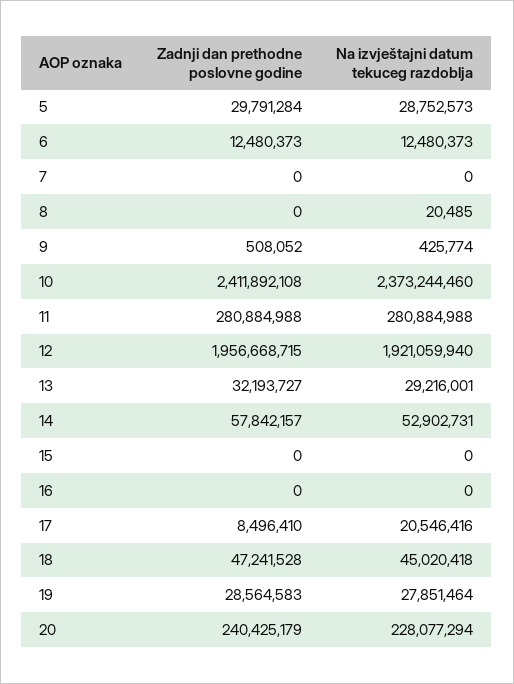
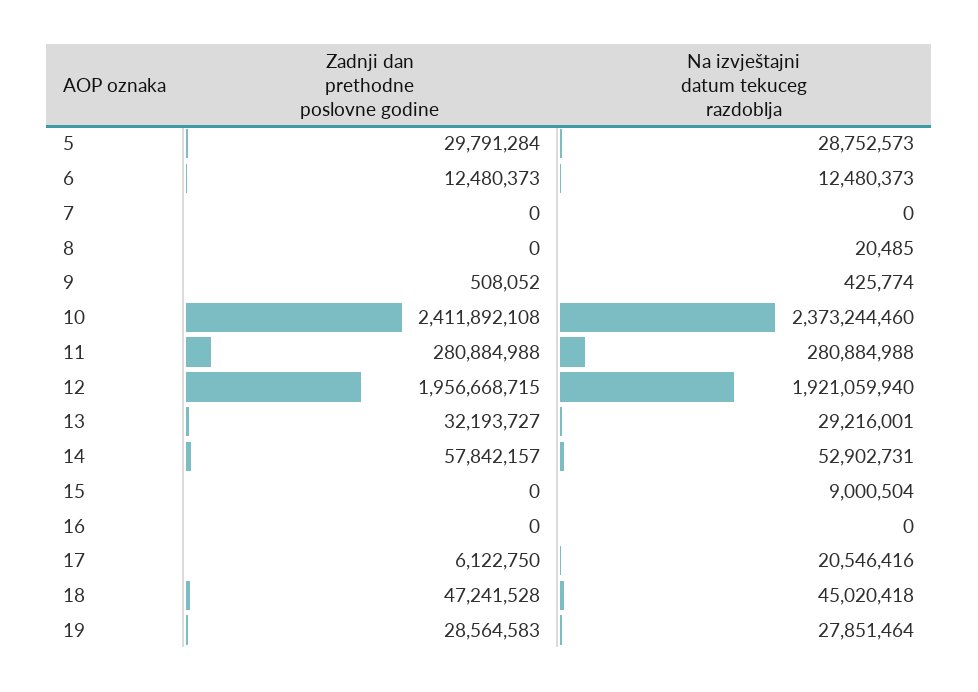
  {
    "Zadnji dan prethodne poslovne godine": {
      "5": 29791284,
      "6": 12480373,
      "7": 0,
      "8": 0,
      "9": 508052,
      "10": 2411892108,
      "11": 280884988,
      "12": 1956668715,
      "13": 32193727,
      "14": 57842157,
      "15": 0,
      "16": 0,
-     "17": 8496410,
+     "17": 6122750,
      "18": 47241528,
-     "19": 28564583,
+     "19": 28564583
-     "20": 240425179
    },
    "Na izvještajni datum tekuceg razdoblja": {
      "5": 28752573,
      "6": 12480373,
      "7": 0,
      "8": 20485,
      "9": 425774,
      "10": 2373244460,
      "11": 280884988,
      "12": 1921059940,
      "13": 29216001,
      "14": 52902731,
-     "15": 0,
+     "15": 9000504,
      "16": 0,
      "17": 20546416,
      "18": 45020418,
-     "19": 27851464,
+     "19": 27851464
-     "20": 228077294
    }
  }

